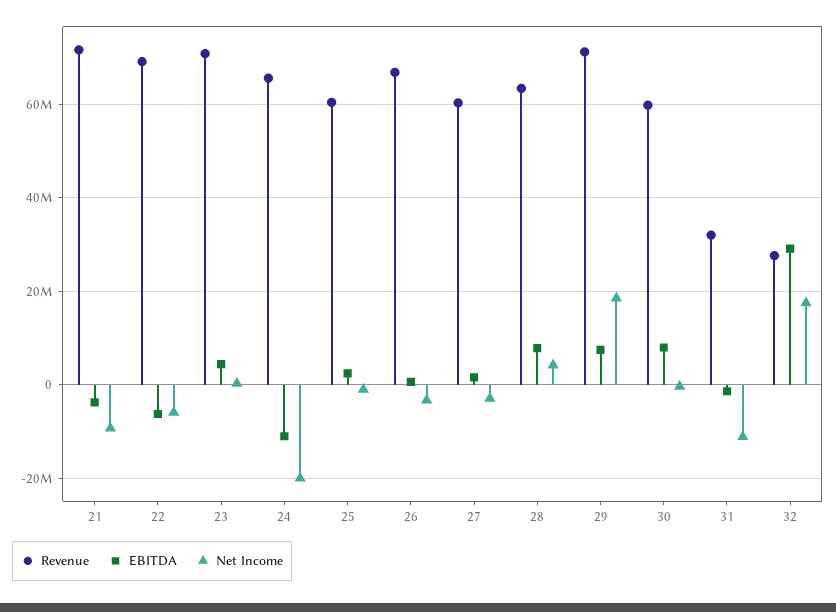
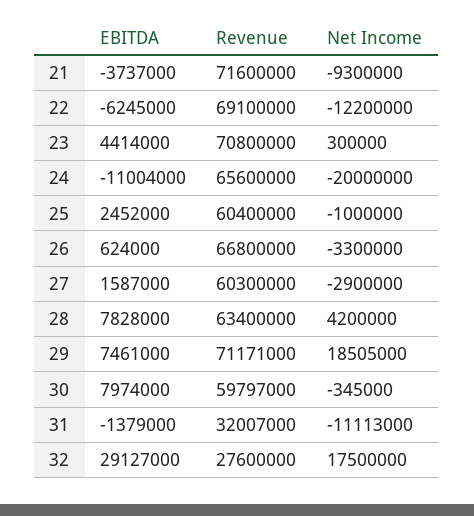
  {
    "Revenue": {
      "21": 71600000,
      "22": 69100000,
      "23": 70800000,
      "24": 65600000,
      "25": 60400000,
      "26": 66800000,
      "27": 60300000,
      "28": 63400000,
      "29": 71171000,
      "30": 59797000,
      "31": 32007000,
      "32": 27600000
    },
    "EBITDA": {
      "21": -3737000,
      "22": -6245000,
      "23": 4414000,
      "24": -11004000,
      "25": 2452000,
      "26": 624000,
      "27": 1587000,
      "28": 7828000,
      "29": 7461000,
      "30": 7974000,
      "31": -1379000,
      "32": 29127000
    },
    "Net Income": {
      "21": -9300000,
-     "22": -6000000,
+     "22": -12200000,
      "23": 300000,
      "24": -20000000,
      "25": -1000000,
      "26": -3300000,
      "27": -2900000,
      "28": 4200000,
      "29": 18505000,
      "30": -345000,
      "31": -11113000,
      "32": 17500000
    }
  }

